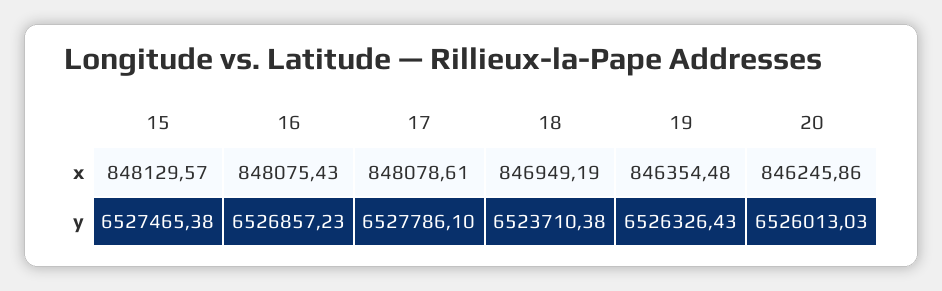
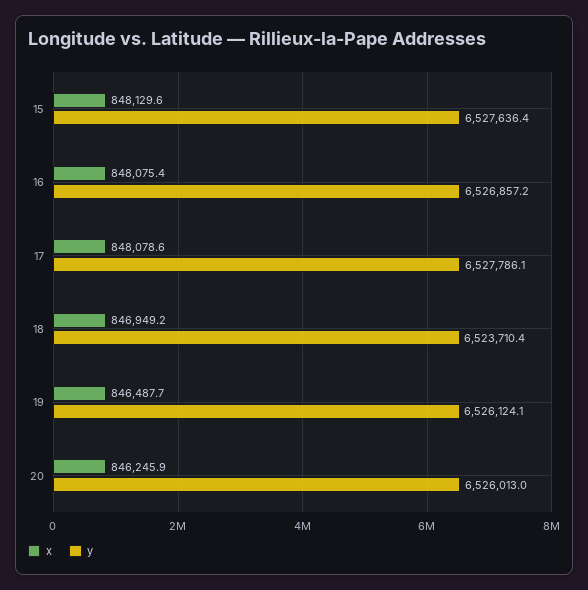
  {
    "x": {
      "15": 848129.57,
      "16": 848075.43,
      "17": 848078.61,
      "18": 846949.19,
-     "19": 846354.48,
+     "19": 846487.7,
      "20": 846245.86
    },
    "y": {
-     "15": 6527465.38,
+     "15": 6527636.4,
      "16": 6526857.23,
      "17": 6527786.1,
      "18": 6523710.38,
-     "19": 6526326.43,
+     "19": 6526124.1,
      "20": 6526013.03
    }
  }

